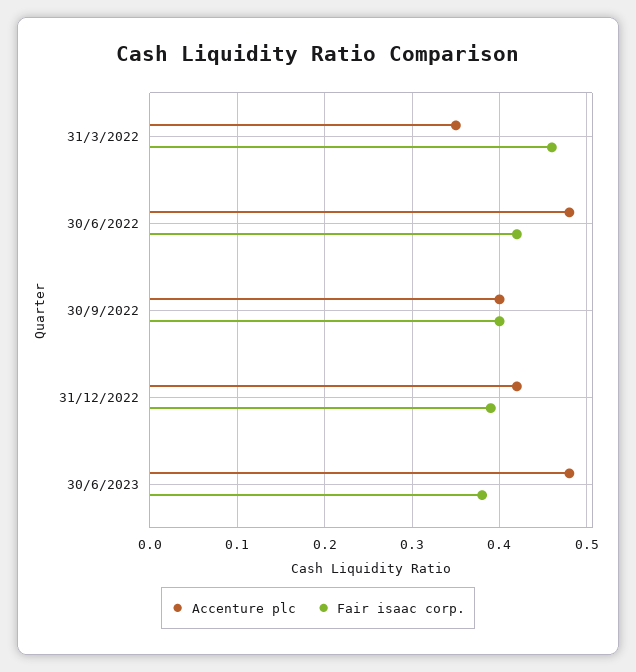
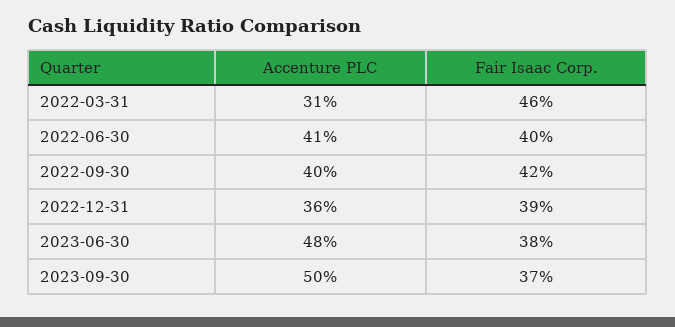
  {
    "Accenture plc": {
-     "31/3/2022": 0.35,
+     "31/3/2022": 0.31,
-     "30/6/2022": 0.48,
+     "30/6/2022": 0.41,
      "30/9/2022": 0.4,
-     "31/12/2022": 0.42,
+     "31/12/2022": 0.36,
-     "30/6/2023": 0.48
+     "30/6/2023": 0.48,
+     "2023-09-30": 0.5
    },
    "Fair isaac corp.": {
      "31/3/2022": 0.46,
-     "30/6/2022": 0.42,
+     "30/6/2022": 0.4,
-     "30/9/2022": 0.4,
+     "30/9/2022": 0.42,
      "31/12/2022": 0.39,
-     "30/6/2023": 0.38
+     "30/6/2023": 0.38,
+     "2023-09-30": 0.37
    }
  }

